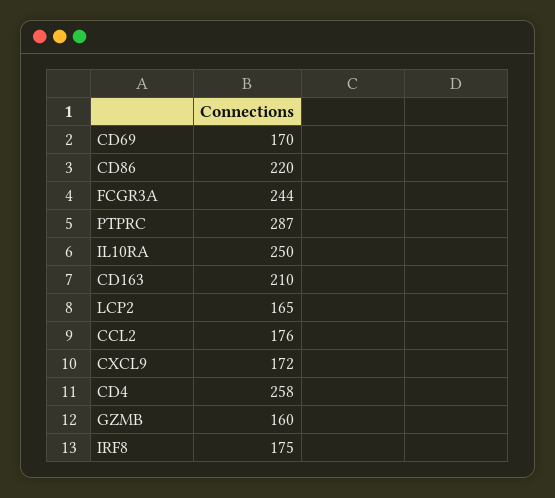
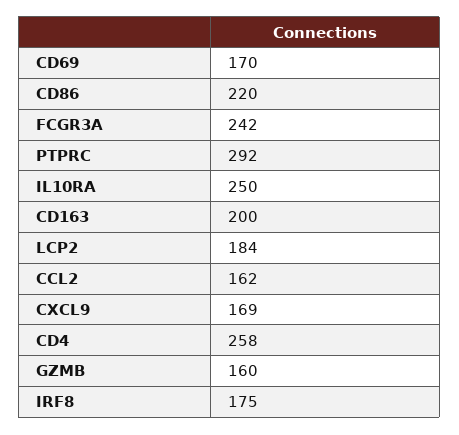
  {
    "CD69": 170,
    "CD86": 220,
-   "FCGR3A": 244,
+   "FCGR3A": 242,
-   "PTPRC": 287,
+   "PTPRC": 292,
    "IL10RA": 250,
-   "CD163": 210,
+   "CD163": 200,
-   "LCP2": 165,
+   "LCP2": 184,
-   "CCL2": 176,
+   "CCL2": 162,
-   "CXCL9": 172,
+   "CXCL9": 169,
    "CD4": 258,
    "GZMB": 160,
    "IRF8": 175
  }

